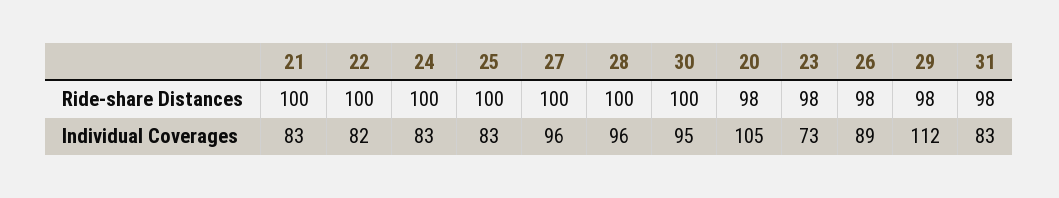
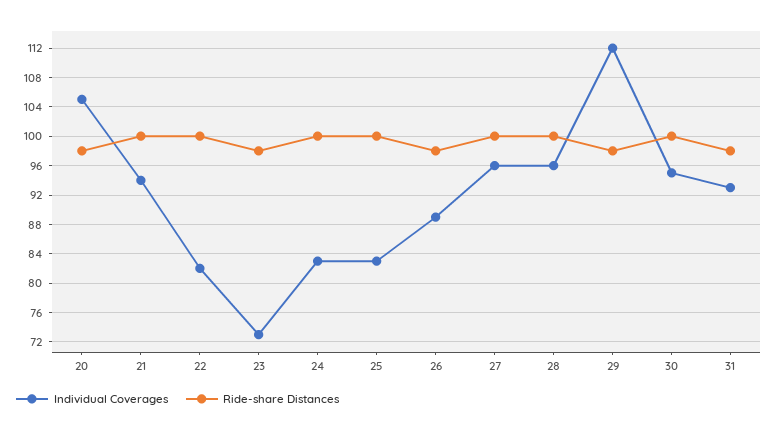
  {
    "Ride-share Distances": {
      "21": 100,
      "22": 100,
      "24": 100,
      "25": 100,
      "27": 100,
      "28": 100,
      "30": 100,
      "20": 98,
      "23": 98,
      "26": 98,
      "29": 98,
      "31": 98
    },
    "Individual Coverages": {
-     "21": 83,
+     "21": 94,
      "22": 82,
      "24": 83,
      "25": 83,
      "27": 96,
      "28": 96,
      "30": 95,
      "20": 105,
      "23": 73,
      "26": 89,
      "29": 112,
-     "31": 83
+     "31": 93
    }
  }

